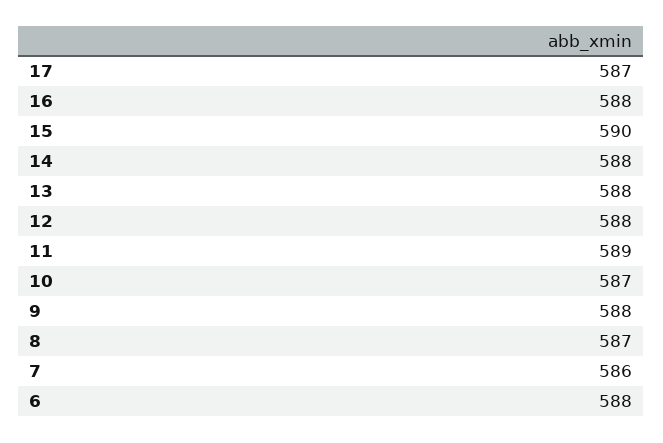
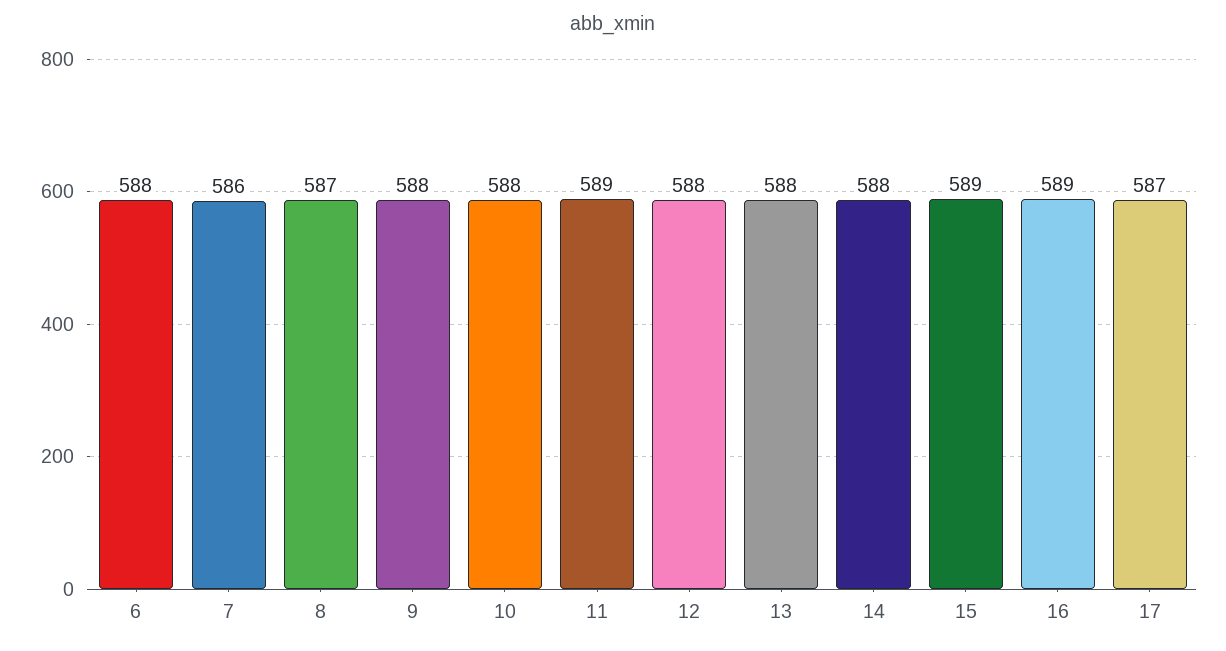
  {
    "17": 587,
-   "16": 588,
+   "16": 589,
-   "15": 590,
+   "15": 589,
    "14": 588,
    "13": 588,
    "12": 588,
    "11": 589,
-   "10": 587,
+   "10": 588,
    "9": 588,
    "8": 587,
    "7": 586,
    "6": 588
  }

